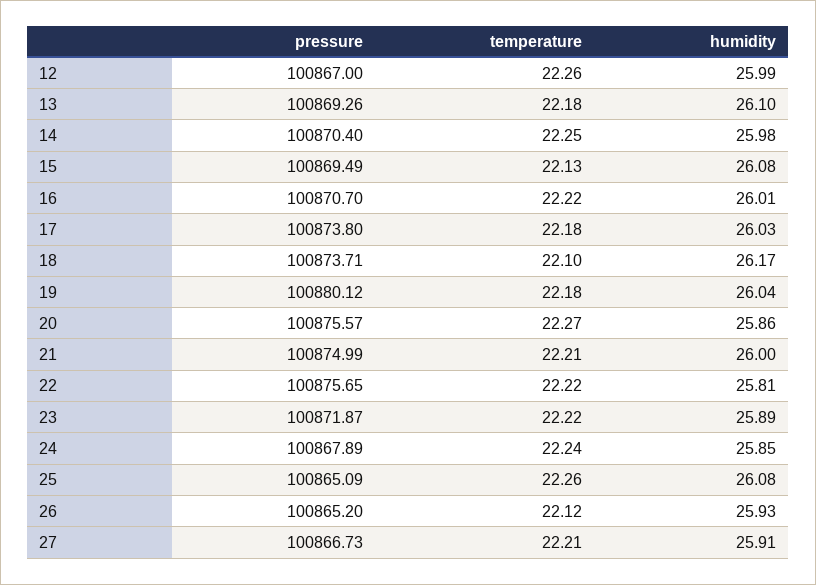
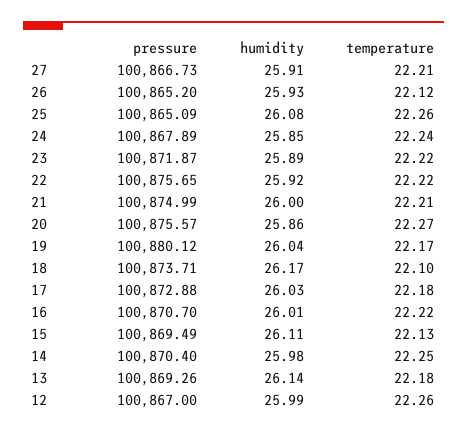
  {
    "pressure": {
      "12": 100867,
      "13": 100869.26,
      "14": 100870.4,
      "15": 100869.49,
      "16": 100870.7,
-     "17": 100873.8,
+     "17": 100872.88,
      "18": 100873.71,
      "19": 100880.12,
      "20": 100875.57,
      "21": 100874.99,
      "22": 100875.65,
      "23": 100871.87,
      "24": 100867.89,
      "25": 100865.09,
      "26": 100865.2,
      "27": 100866.73
    },
    "temperature": {
      "12": 22.26,
      "13": 22.18,
      "14": 22.25,
      "15": 22.13,
      "16": 22.22,
      "17": 22.18,
      "18": 22.1,
-     "19": 22.18,
+     "19": 22.17,
      "20": 22.27,
      "21": 22.21,
      "22": 22.22,
      "23": 22.22,
      "24": 22.24,
      "25": 22.26,
      "26": 22.12,
      "27": 22.21
    },
    "humidity": {
      "12": 25.99,
-     "13": 26.1,
+     "13": 26.14,
      "14": 25.98,
-     "15": 26.08,
+     "15": 26.11,
      "16": 26.01,
      "17": 26.03,
      "18": 26.17,
      "19": 26.04,
      "20": 25.86,
      "21": 26,
-     "22": 25.81,
+     "22": 25.92,
      "23": 25.89,
      "24": 25.85,
      "25": 26.08,
      "26": 25.93,
      "27": 25.91
    }
  }

